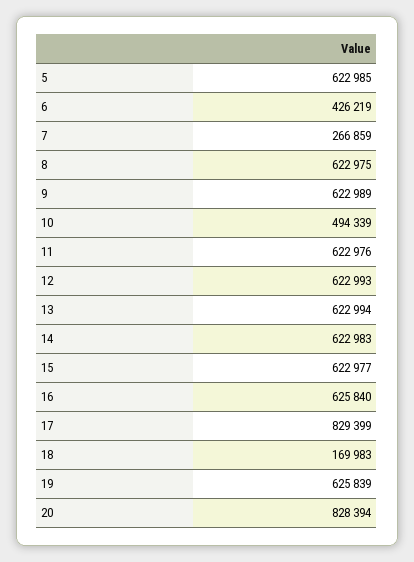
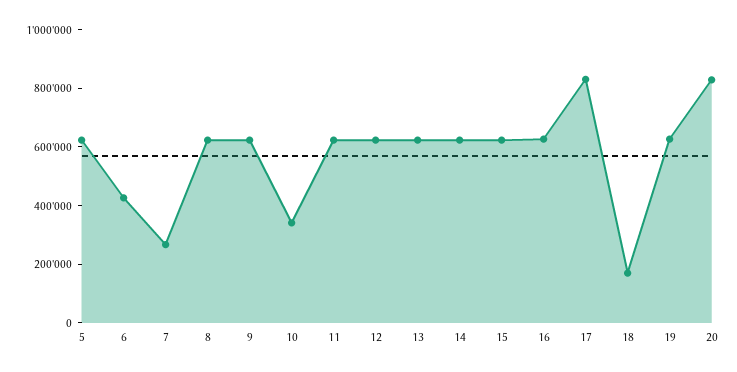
  {
    "5": 622985,
    "6": 426219,
    "7": 266859,
    "8": 622975,
    "9": 622989,
-   "10": 494339,
+   "10": 350000,
    "11": 622976,
    "12": 622993,
    "13": 622994,
    "14": 622983,
    "15": 622977,
    "16": 625840,
    "17": 829399,
    "18": 169983,
    "19": 625839,
    "20": 828394
  }

